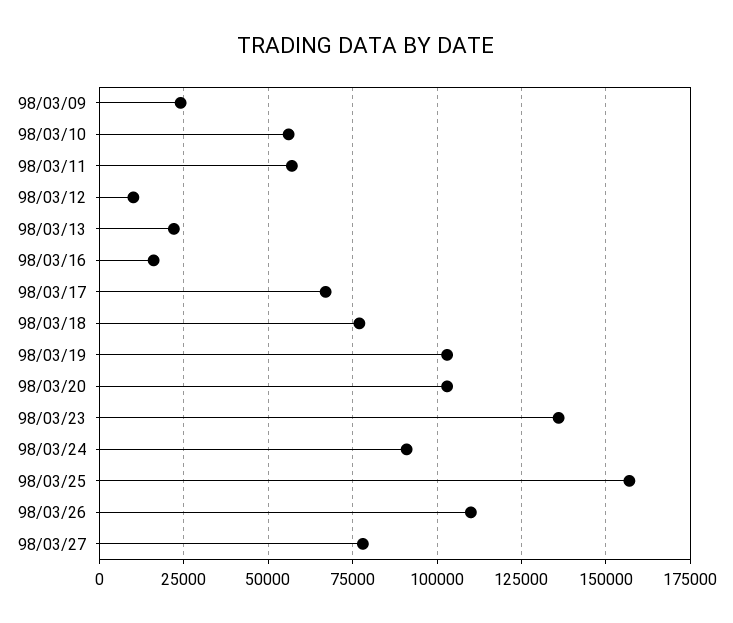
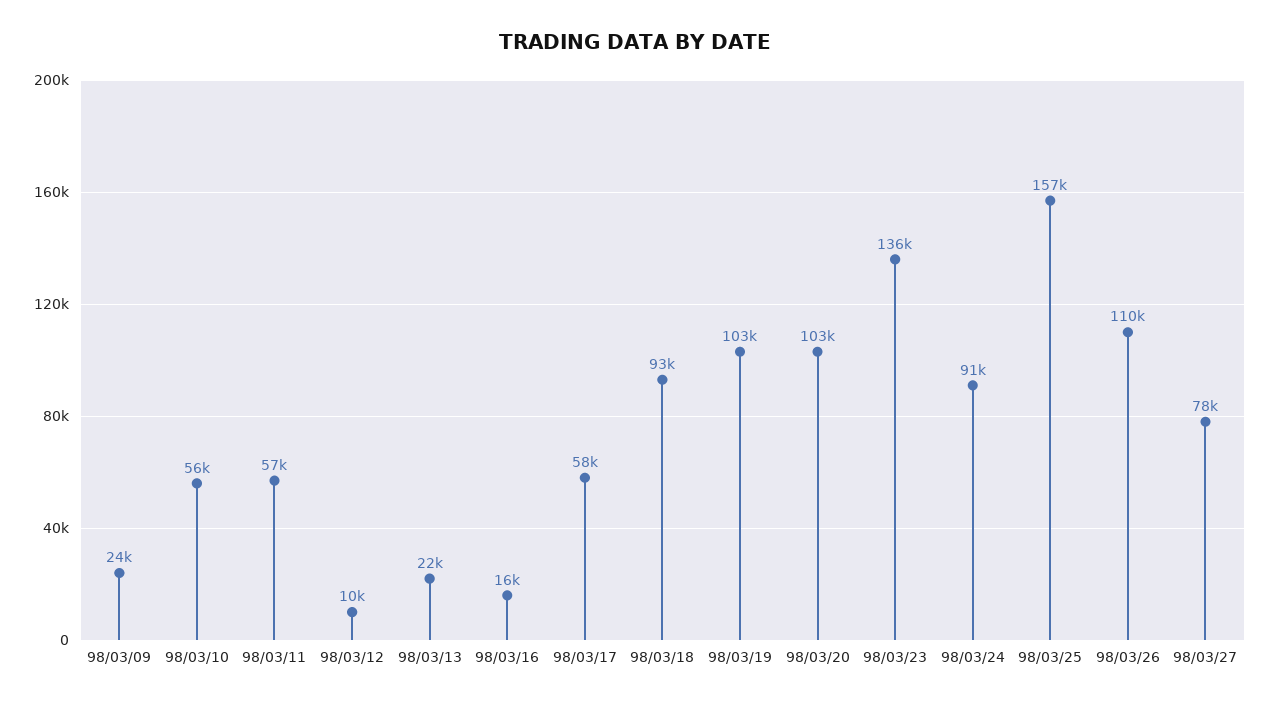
  {
    "98/03/09": 24000,
    "98/03/10": 56000,
    "98/03/11": 57000,
    "98/03/12": 10000,
    "98/03/13": 22000,
    "98/03/16": 16000,
-   "98/03/17": 67500,
+   "98/03/17": 58000,
-   "98/03/18": 77500,
+   "98/03/18": 93000,
    "98/03/19": 103000,
    "98/03/20": 103000,
    "98/03/23": 136000,
    "98/03/24": 91000,
    "98/03/25": 157000,
    "98/03/26": 110000,
    "98/03/27": 78000
  }

